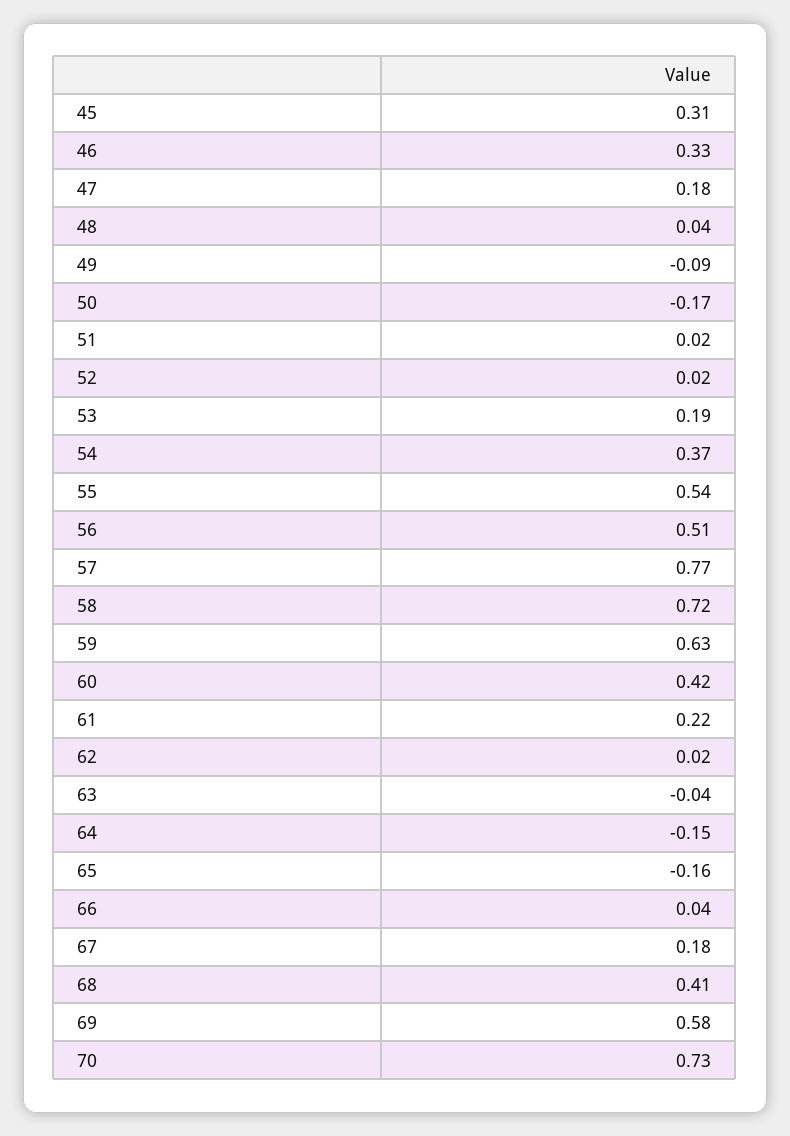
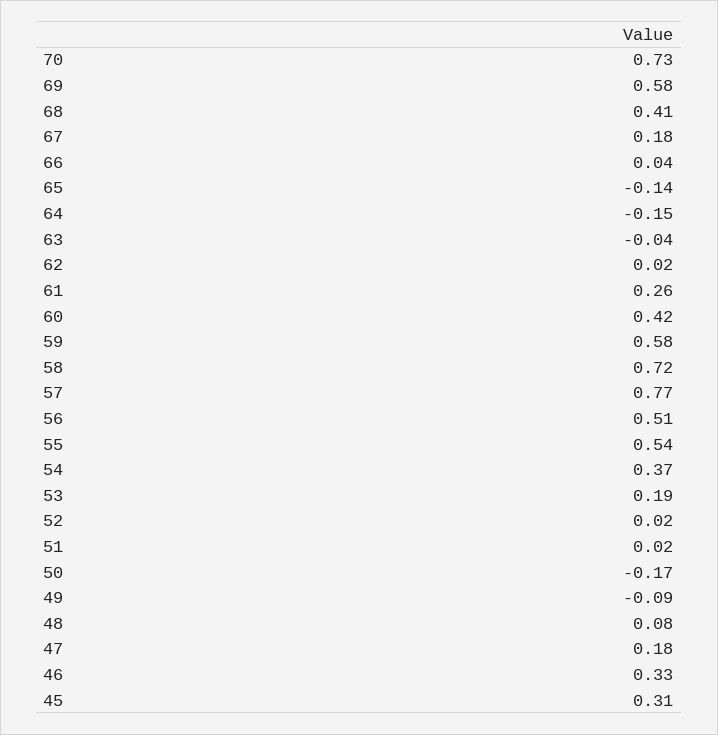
  {
    "45": 0.31,
    "46": 0.33,
    "47": 0.18,
-   "48": 0.04,
+   "48": 0.08,
    "49": -0.09,
    "50": -0.17,
    "51": 0.02,
    "52": 0.02,
    "53": 0.19,
    "54": 0.37,
    "55": 0.54,
    "56": 0.51,
    "57": 0.77,
    "58": 0.72,
-   "59": 0.63,
+   "59": 0.58,
    "60": 0.42,
-   "61": 0.22,
+   "61": 0.26,
    "62": 0.02,
    "63": -0.04,
    "64": -0.15,
-   "65": -0.16,
+   "65": -0.14,
    "66": 0.04,
    "67": 0.18,
    "68": 0.41,
    "69": 0.58,
    "70": 0.73
  }

